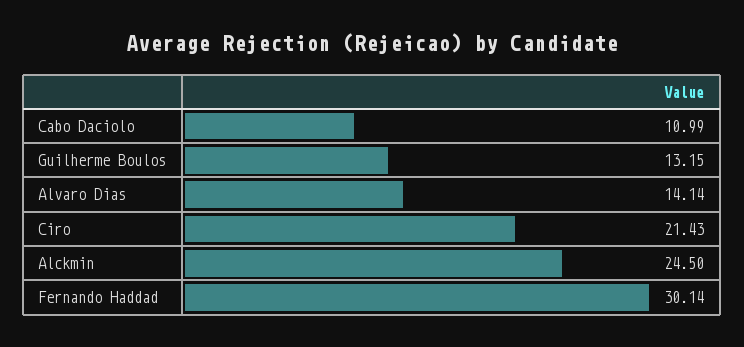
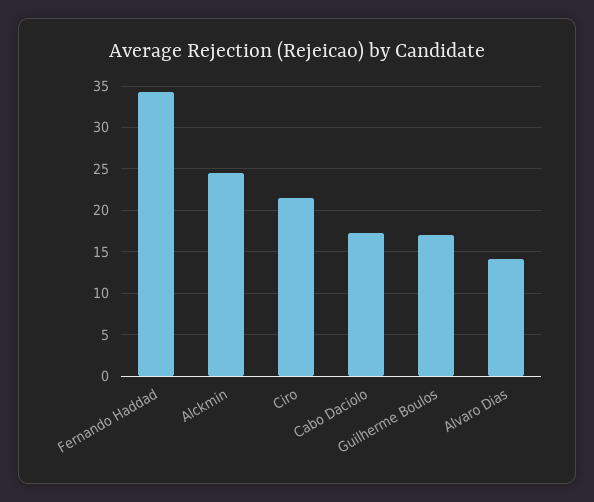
  {
-   "Cabo Daciolo": 10.99,
+   "Cabo Daciolo": 17,
-   "Guilherme Boulos": 13.15,
+   "Guilherme Boulos": 17,
    "Alvaro Dias": 14.14,
    "Ciro": 21.43,
    "Alckmin": 24.5,
-   "Fernando Haddad": 30.14
+   "Fernando Haddad": 34
  }

